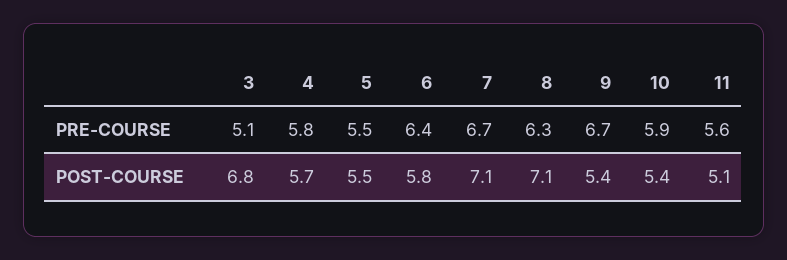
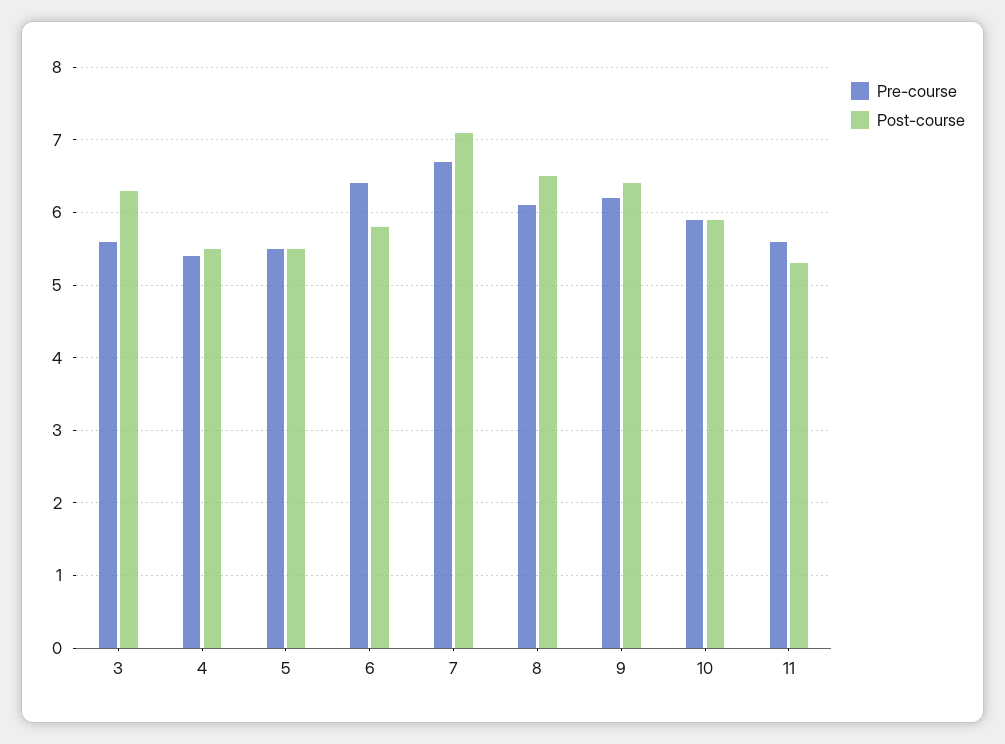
  {
    "PRE-COURSE": {
-     "3": 5.1,
+     "3": 5.6,
-     "4": 5.8,
+     "4": 5.4,
      "5": 5.5,
      "6": 6.4,
      "7": 6.7,
-     "8": 6.3,
+     "8": 6.1,
-     "9": 6.7,
+     "9": 6.2,
      "10": 5.9,
      "11": 5.6
    },
    "POST-COURSE": {
-     "3": 6.8,
+     "3": 6.3,
-     "4": 5.7,
+     "4": 5.5,
      "5": 5.5,
      "6": 5.8,
      "7": 7.1,
-     "8": 7.1,
+     "8": 6.5,
-     "9": 5.4,
+     "9": 6.4,
-     "10": 5.4,
+     "10": 5.9,
-     "11": 5.1
+     "11": 5.3
    }
  }

